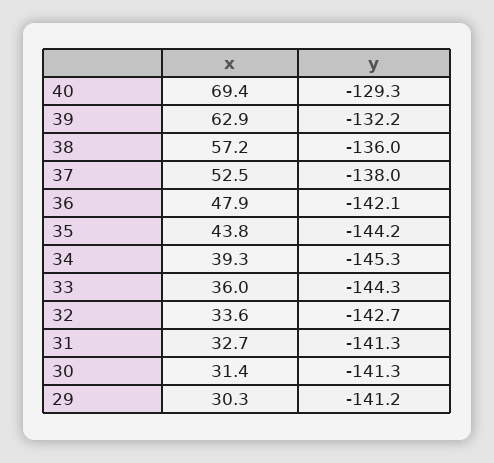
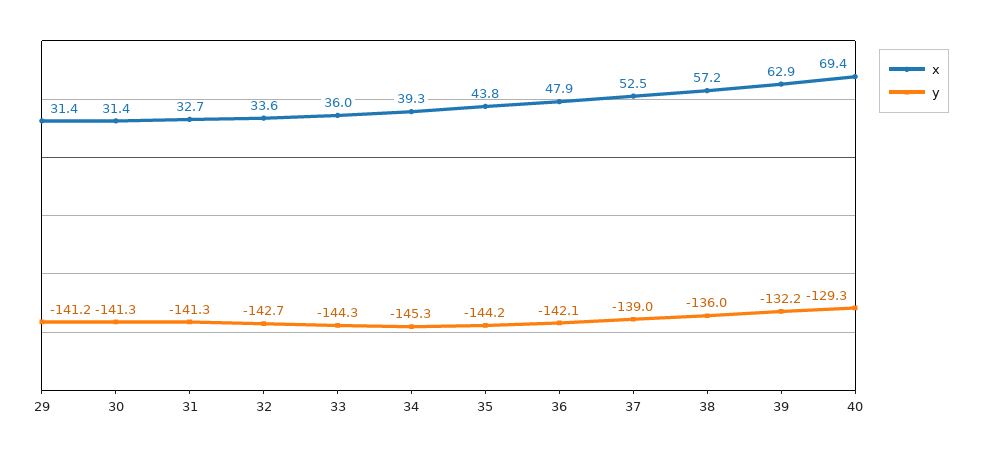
  {
    "x": {
      "40": 69.4,
      "39": 62.9,
      "38": 57.2,
      "37": 52.5,
      "36": 47.9,
      "35": 43.8,
      "34": 39.3,
      "33": 36,
      "32": 33.6,
      "31": 32.7,
      "30": 31.4,
-     "29": 30.3
+     "29": 31.4
    },
    "y": {
      "40": -129.3,
      "39": -132.2,
      "38": -136,
-     "37": -138,
+     "37": -139,
      "36": -142.1,
      "35": -144.2,
      "34": -145.3,
      "33": -144.3,
      "32": -142.7,
      "31": -141.3,
      "30": -141.3,
      "29": -141.2
    }
  }

